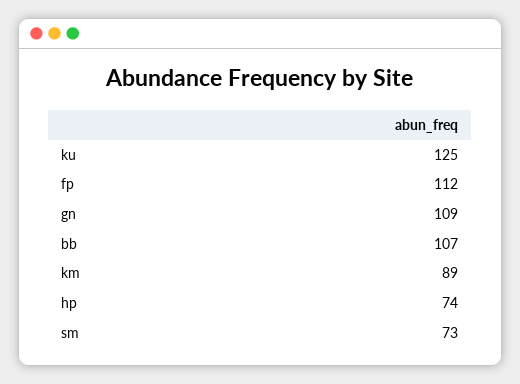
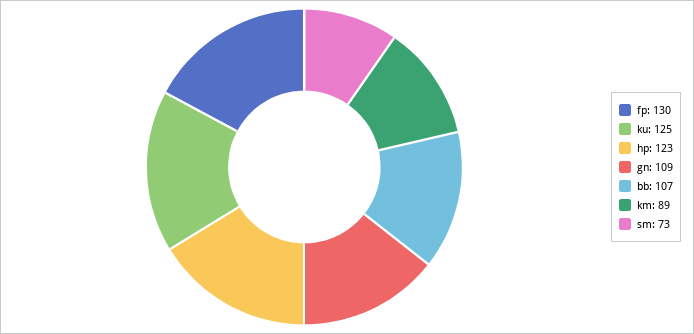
  {
    "ku": 125,
-   "fp": 112,
+   "fp": 130,
    "gn": 109,
    "bb": 107,
    "km": 89,
-   "hp": 74,
+   "hp": 123,
    "sm": 73
  }

